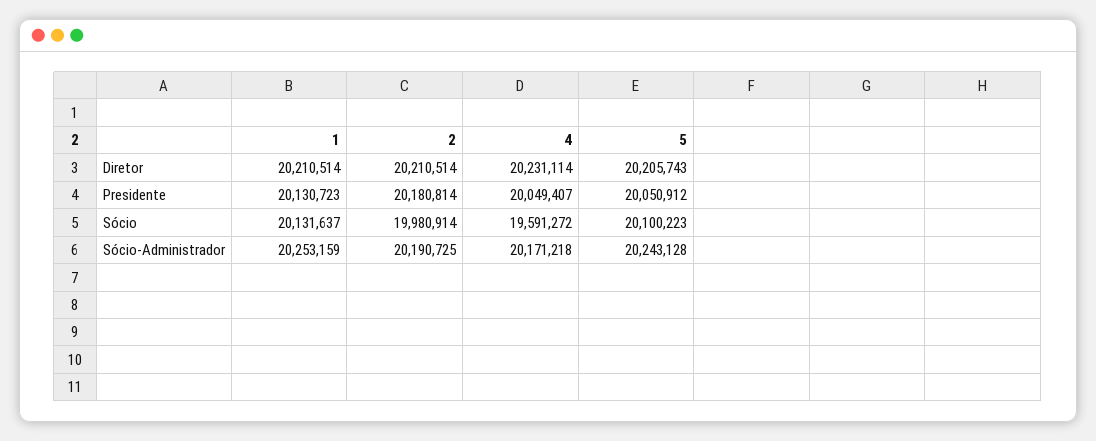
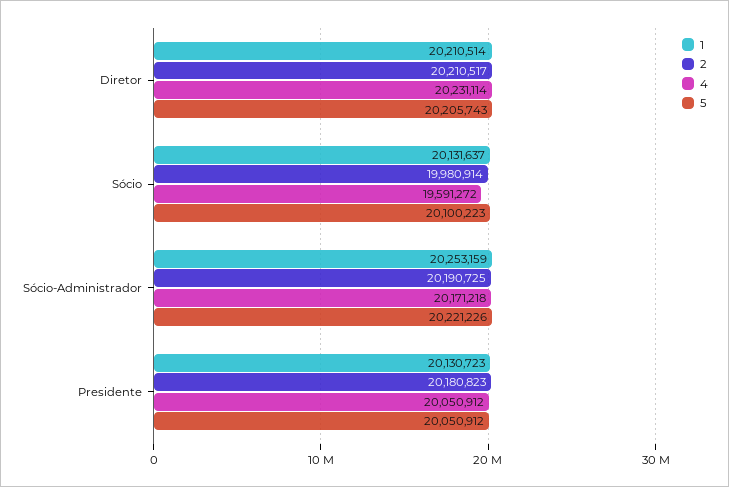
  {
    "1": {
      "Diretor": 20210514,
      "Presidente": 20130723,
      "Sócio": 20131637,
      "Sócio-Administrador": 20253159
    },
    "2": {
-     "Diretor": 20210514,
+     "Diretor": 20210517,
-     "Presidente": 20180814,
+     "Presidente": 20180823,
      "Sócio": 19980914,
      "Sócio-Administrador": 20190725
    },
    "4": {
      "Diretor": 20231114,
-     "Presidente": 20049407,
+     "Presidente": 20050912,
      "Sócio": 19591272,
      "Sócio-Administrador": 20171218
    },
    "5": {
      "Diretor": 20205743,
      "Presidente": 20050912,
      "Sócio": 20100223,
-     "Sócio-Administrador": 20243128
+     "Sócio-Administrador": 20221226
    }
  }

